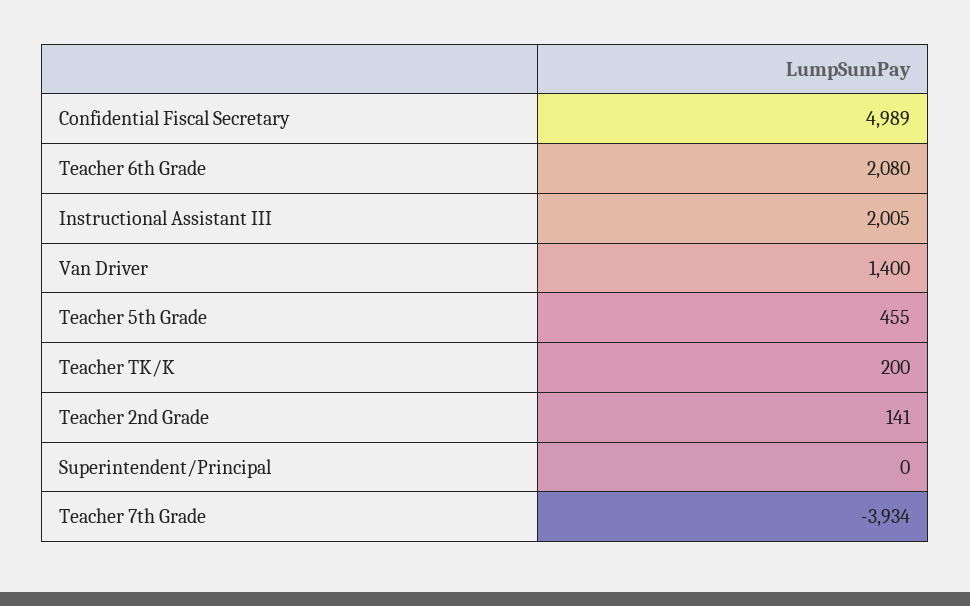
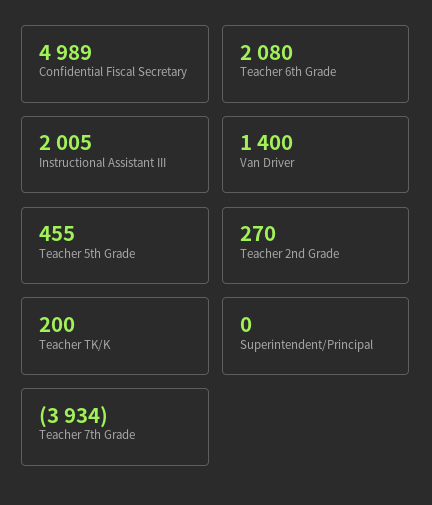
  {
    "Confidential Fiscal Secretary": 4989,
    "Teacher 6th Grade": 2080,
    "Instructional Assistant III": 2005,
    "Van Driver": 1400,
    "Teacher 5th Grade": 455,
    "Teacher TK/K": 200,
-   "Teacher 2nd Grade": 141,
+   "Teacher 2nd Grade": 270,
    "Superintendent/Principal": 0,
    "Teacher 7th Grade": -3934
  }

